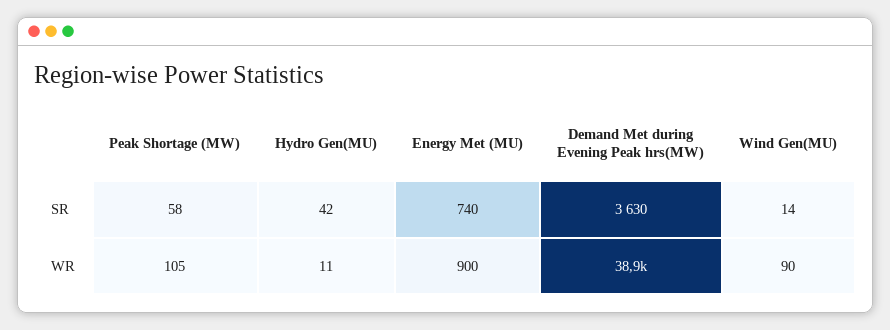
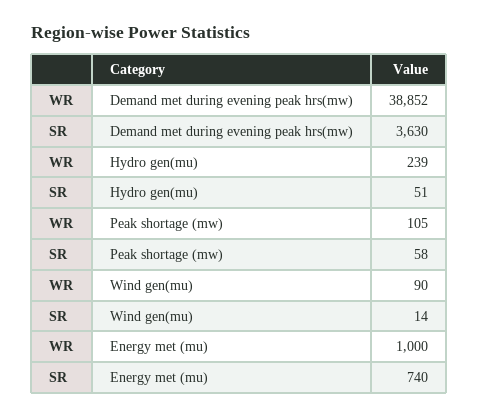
  {
    "Peak Shortage (MW)": {
      "SR": 58,
      "WR": 105
    },
    "Hydro Gen(MU)": {
-     "SR": 42,
+     "SR": 51,
-     "WR": 11
+     "WR": 239
    },
    "Energy Met (MU)": {
      "SR": 740,
-     "WR": 900
+     "WR": 1000
    },
    "Demand Met during Evening Peak hrs(MW)": {
      "SR": 3630,
      "WR": 38852
    },
    "Wind Gen(MU)": {
      "SR": 14,
      "WR": 90
    }
  }

